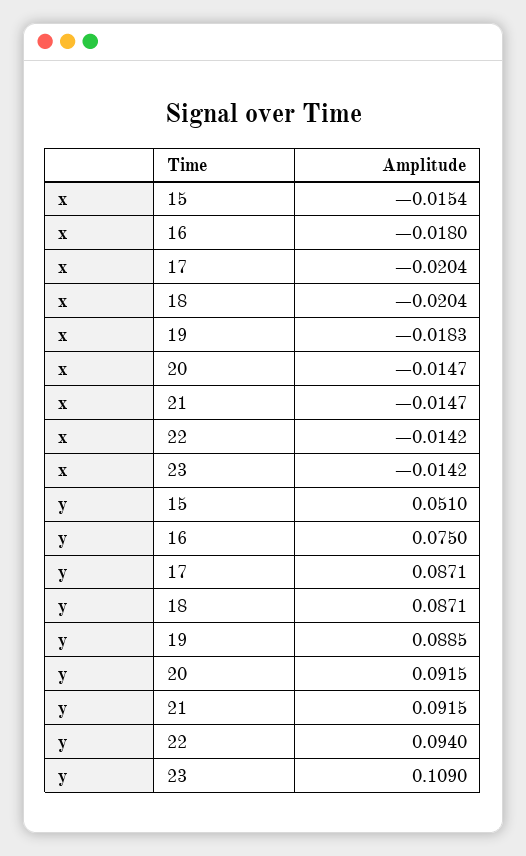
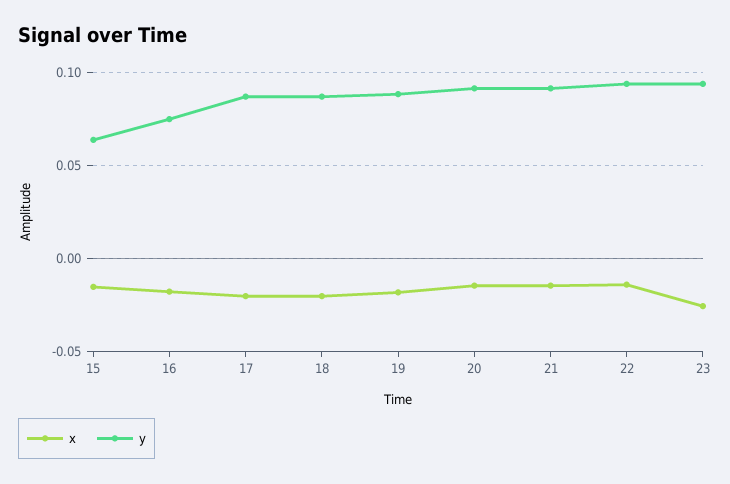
  {
    "x": {
      "15": -0.0154,
      "16": -0.018,
      "17": -0.0204,
      "18": -0.0204,
      "19": -0.0183,
      "20": -0.0147,
      "21": -0.0147,
      "22": -0.0142,
-     "23": -0.0142
+     "23": -0.025
    },
    "y": {
-     "15": 0.051,
+     "15": 0.065,
      "16": 0.075,
      "17": 0.0871,
      "18": 0.0871,
      "19": 0.0885,
      "20": 0.0915,
      "21": 0.0915,
      "22": 0.094,
-     "23": 0.109
+     "23": 0.095
    }
  }

